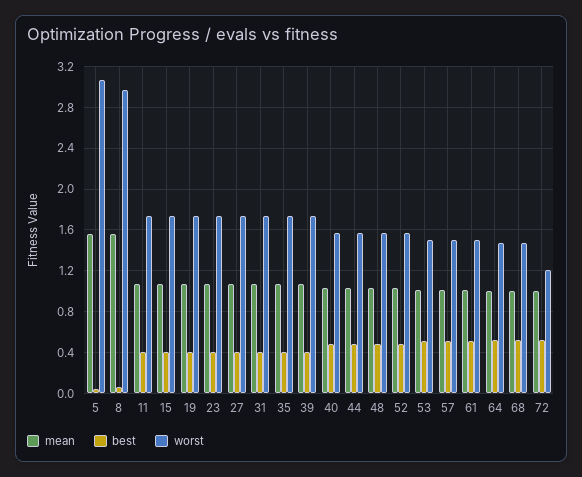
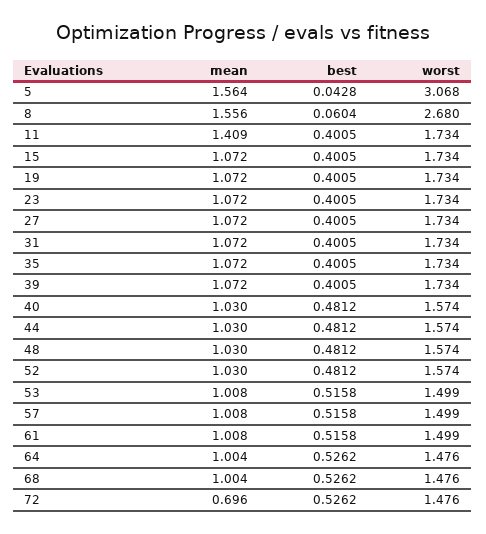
  {
    "mean": {
      "5": 1.564,
      "8": 1.556,
-     "11": 1.1,
+     "11": 1.409,
      "15": 1.072,
      "19": 1.072,
      "23": 1.072,
      "27": 1.072,
      "31": 1.072,
      "35": 1.072,
      "39": 1.072,
      "40": 1.03,
      "44": 1.03,
      "48": 1.03,
      "52": 1.03,
      "53": 1.008,
      "57": 1.008,
      "61": 1.008,
      "64": 1.004,
      "68": 1.004,
-     "72": 1
+     "72": 0.696
    },
    "best": {
      "5": 0.0428,
      "8": 0.0604,
      "11": 0.4005,
      "15": 0.4005,
      "19": 0.4005,
      "23": 0.4005,
      "27": 0.4005,
      "31": 0.4005,
      "35": 0.4005,
      "39": 0.4005,
      "40": 0.4812,
      "44": 0.4812,
      "48": 0.4812,
      "52": 0.4812,
      "53": 0.5158,
      "57": 0.5158,
      "61": 0.5158,
      "64": 0.5262,
      "68": 0.5262,
      "72": 0.5262
    },
    "worst": {
      "5": 3.068,
-     "8": 3,
+     "8": 2.68,
      "11": 1.734,
      "15": 1.734,
      "19": 1.734,
      "23": 1.734,
      "27": 1.734,
      "31": 1.734,
      "35": 1.734,
      "39": 1.734,
      "40": 1.574,
      "44": 1.574,
      "48": 1.574,
      "52": 1.574,
      "53": 1.499,
      "57": 1.499,
      "61": 1.499,
      "64": 1.476,
      "68": 1.476,
-     "72": 1.2
+     "72": 1.476
    }
  }

